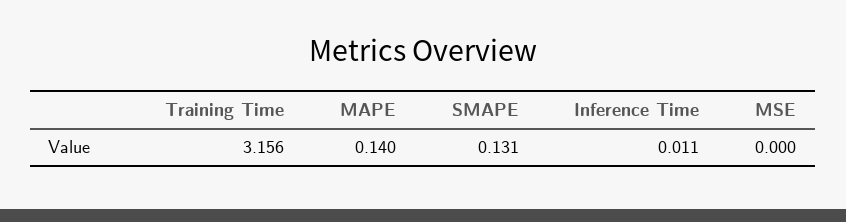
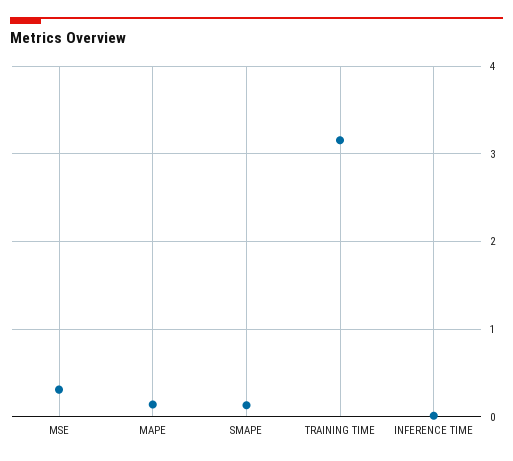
  {
    "Training Time": 3.156,
    "MAPE": 0.14,
    "SMAPE": 0.131,
    "Inference Time": 0.011,
-   "MSE": 0
+   "MSE": 0.3
  }

